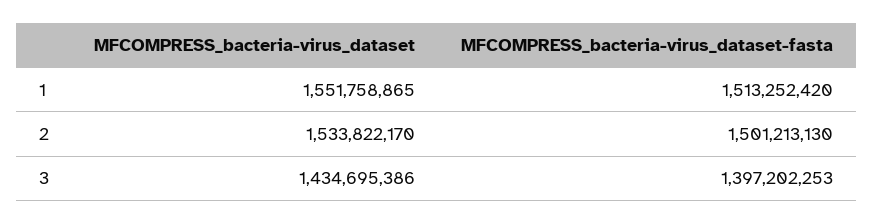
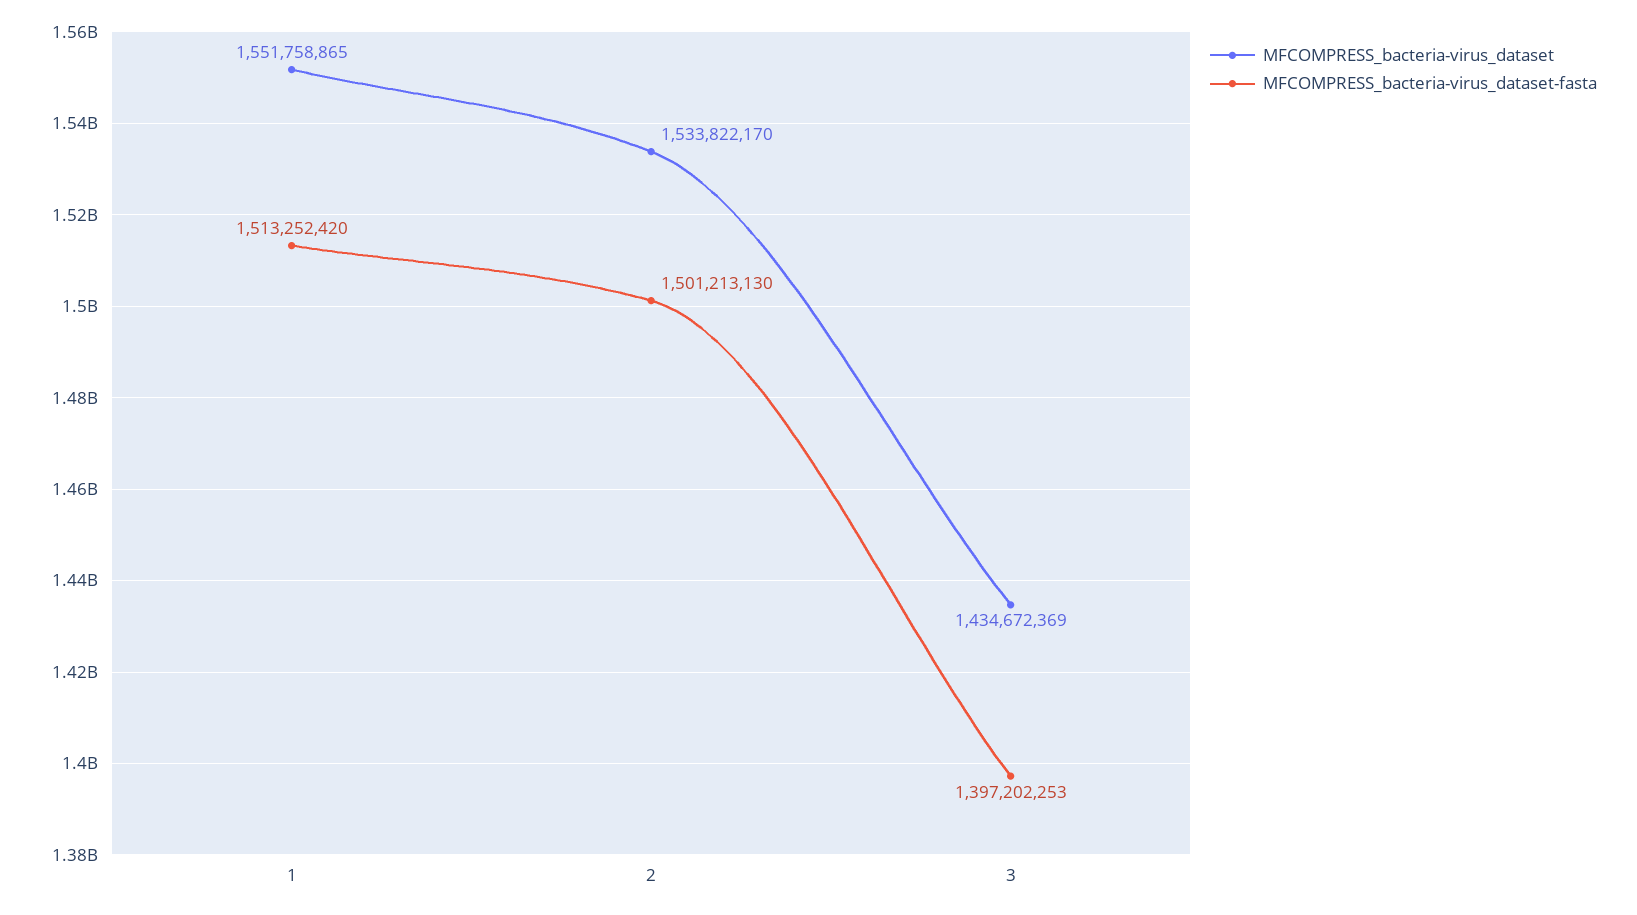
  {
    "MFCOMPRESS_bacteria-virus_dataset": {
      "1": 1551758865,
      "2": 1533822170,
-     "3": 1434695386
+     "3": 1434672369
    },
    "MFCOMPRESS_bacteria-virus_dataset-fasta": {
      "1": 1513252420,
      "2": 1501213130,
      "3": 1397202253
    }
  }

